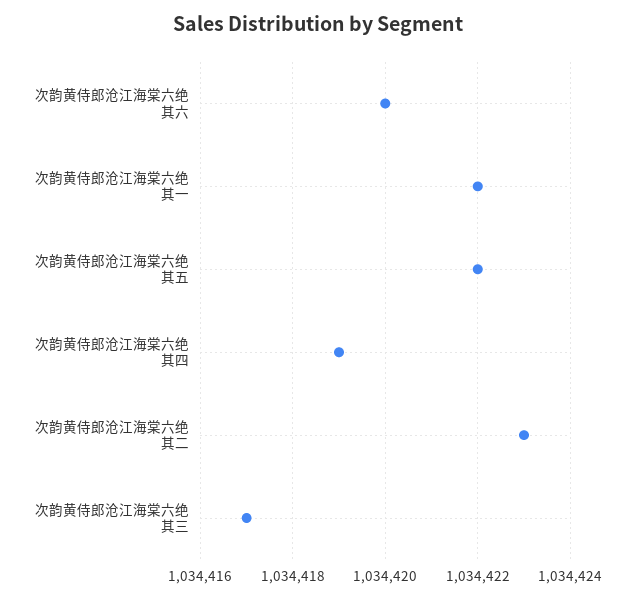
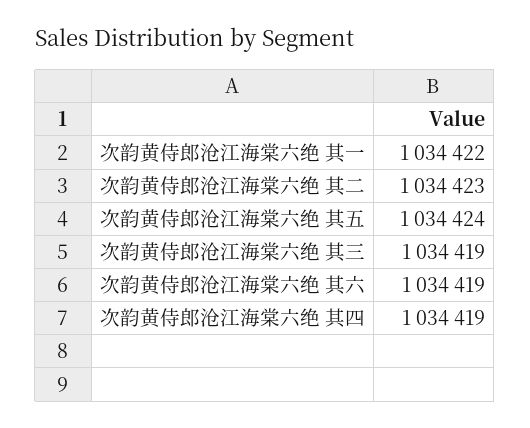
  {
-   "次韵黄侍郎沧江海棠六绝 其六": 1034420,
+   "次韵黄侍郎沧江海棠六绝 其六": 1034419,
    "次韵黄侍郎沧江海棠六绝 其一": 1034422,
-   "次韵黄侍郎沧江海棠六绝 其五": 1034422,
+   "次韵黄侍郎沧江海棠六绝 其五": 1034424,
    "次韵黄侍郎沧江海棠六绝 其四": 1034419,
    "次韵黄侍郎沧江海棠六绝 其二": 1034423,
-   "次韵黄侍郎沧江海棠六绝 其三": 1034417
+   "次韵黄侍郎沧江海棠六绝 其三": 1034419
  }

